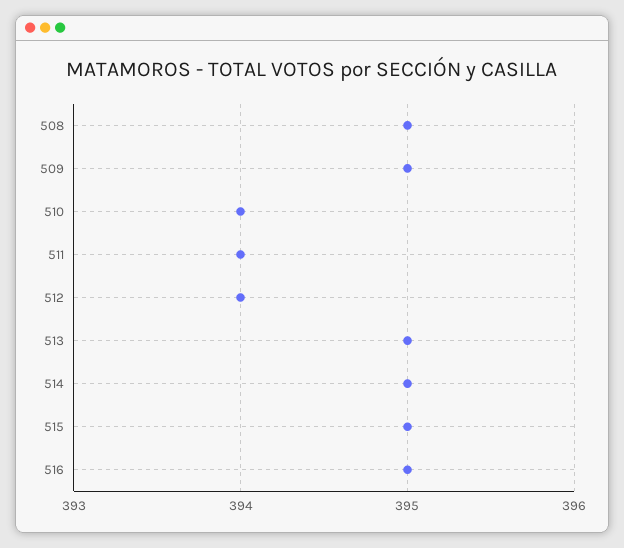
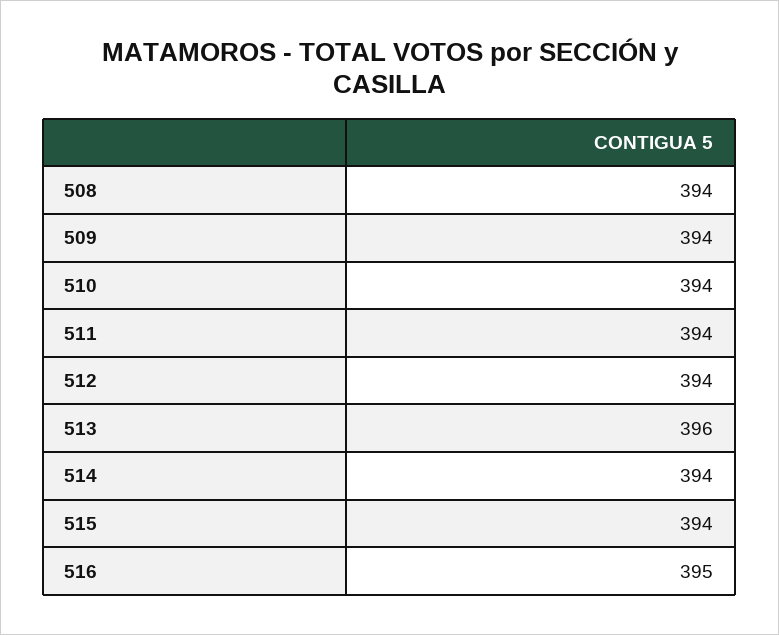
  {
-   "508": 395,
+   "508": 394,
-   "509": 395,
+   "509": 394,
    "510": 394,
    "511": 394,
    "512": 394,
-   "513": 395,
+   "513": 396,
-   "514": 395,
+   "514": 394,
-   "515": 395,
+   "515": 394,
    "516": 395
  }

